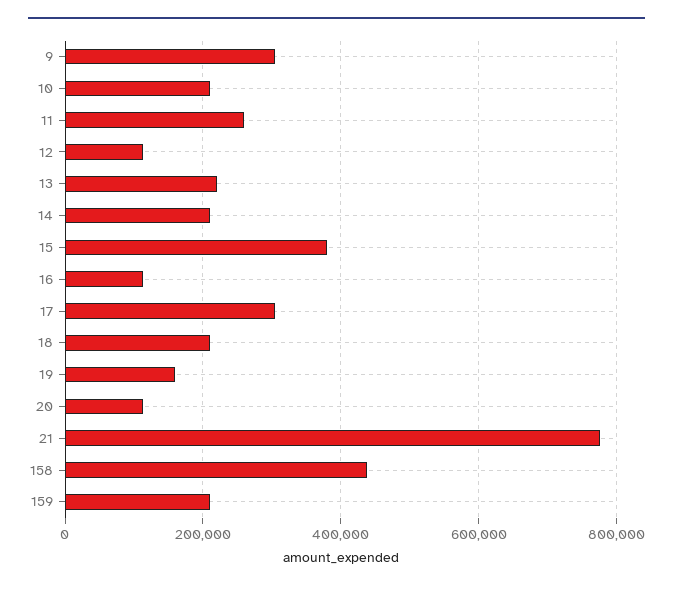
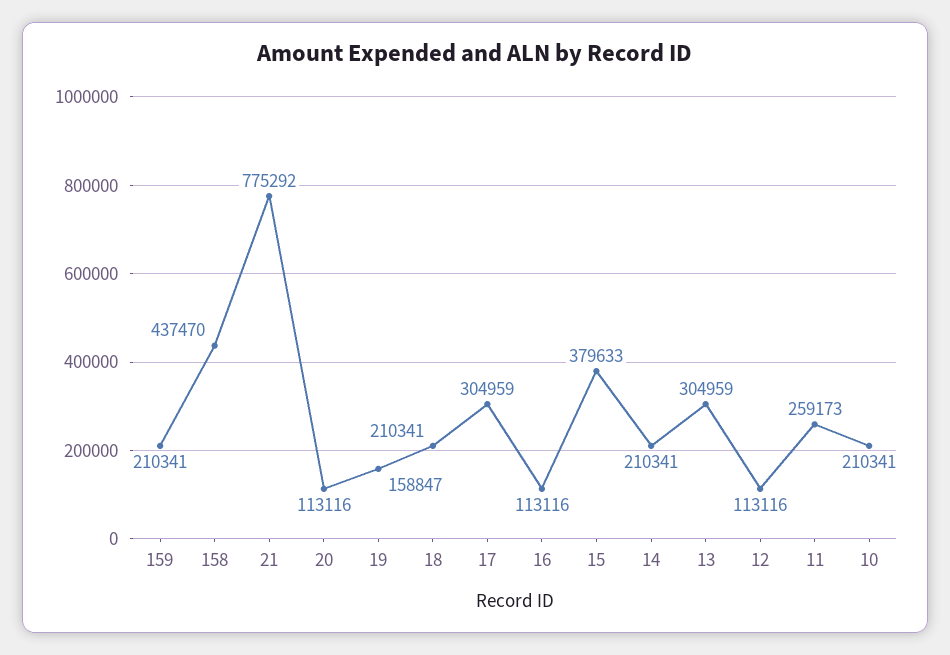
  {
-   "9": 300000,
    "10": 210341,
    "11": 259173,
    "12": 113116,
-   "13": 220000,
+   "13": 304959,
    "14": 210341,
    "15": 379633,
    "16": 113116,
    "17": 304959,
    "18": 210341,
    "19": 158847,
    "20": 113116,
    "21": 775292,
    "158": 437470,
    "159": 210341
  }

